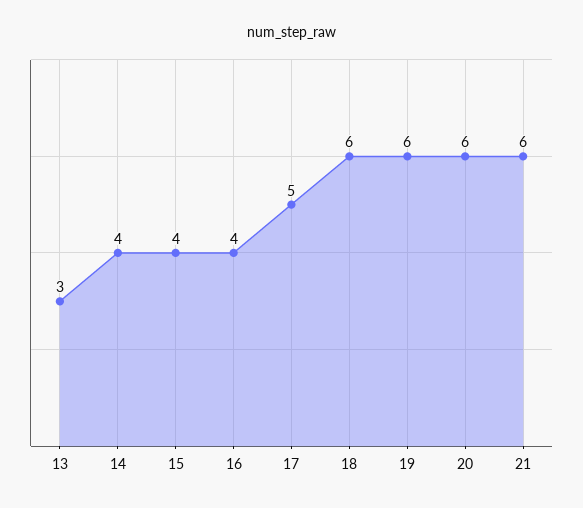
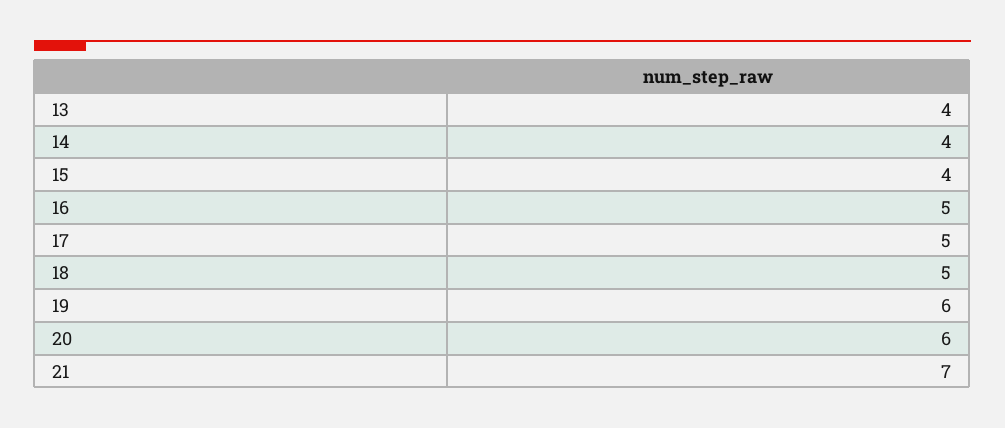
  {
-   "13": 3,
+   "13": 4,
    "14": 4,
    "15": 4,
-   "16": 4,
+   "16": 5,
    "17": 5,
-   "18": 6,
+   "18": 5,
    "19": 6,
    "20": 6,
-   "21": 6
+   "21": 7
  }

